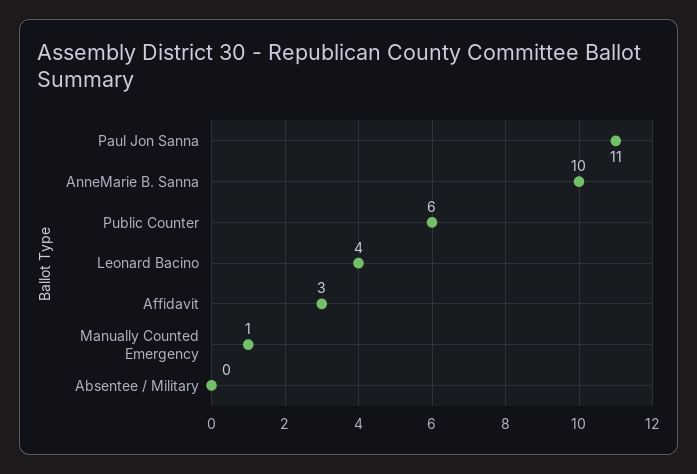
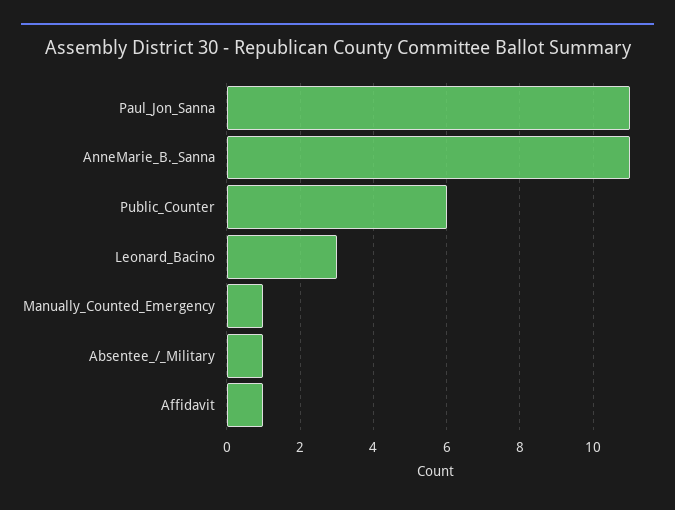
  {
    "Paul Jon Sanna": 11,
-   "AnneMarie B. Sanna": 10,
+   "AnneMarie B. Sanna": 11,
    "Public Counter": 6,
-   "Leonard Bacino": 4,
+   "Leonard Bacino": 3,
-   "Affidavit": 3,
+   "Affidavit": 1,
    "Manually Counted Emergency": 1,
-   "Absentee / Military": 0
+   "Absentee / Military": 1
  }

